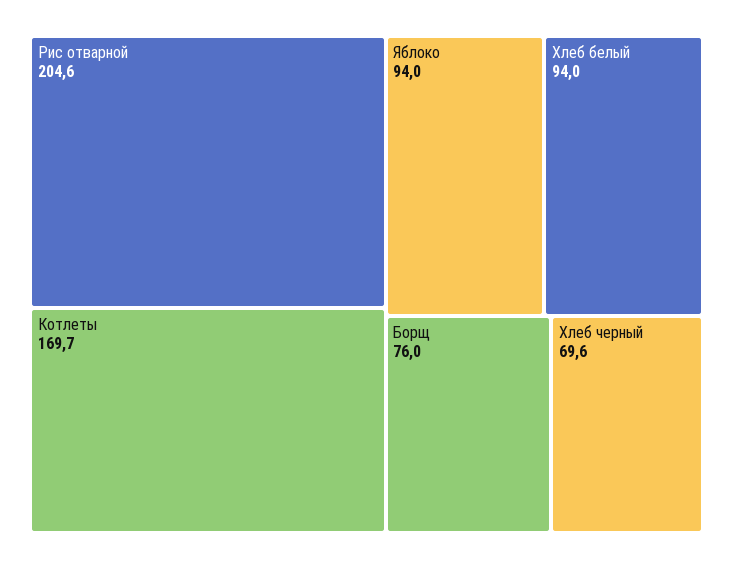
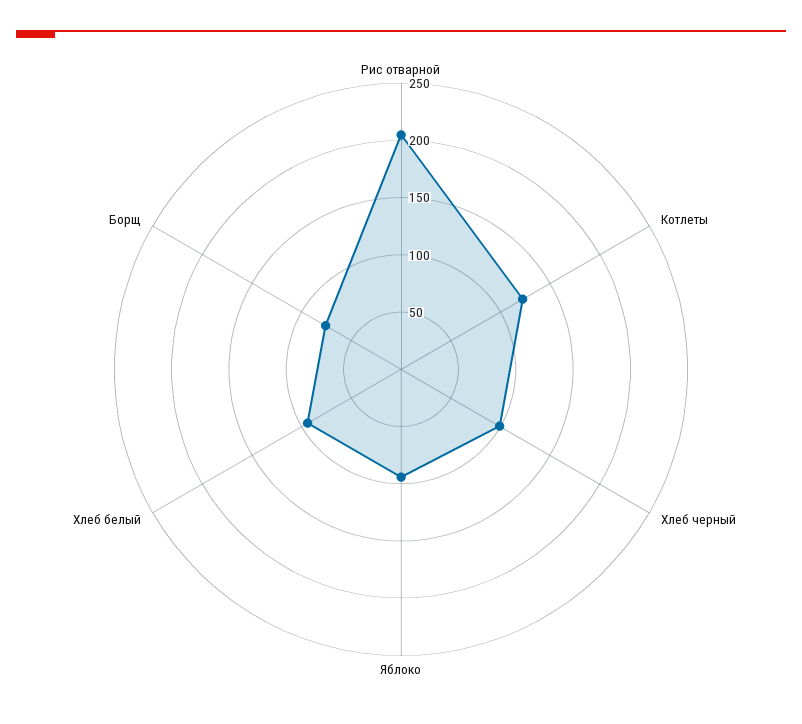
  {
    "Рис отварной": 204.6,
-   "Котлеты": 169.7,
+   "Котлеты": 120,
    "Яблоко": 94,
    "Хлеб белый": 94,
    "Борщ": 76,
-   "Хлеб черный": 69.6
+   "Хлеб черный": 100
  }

